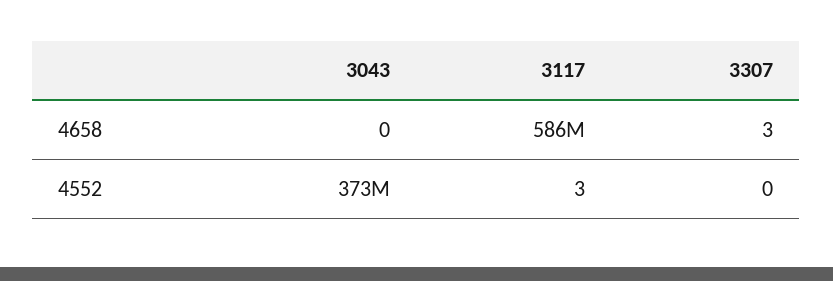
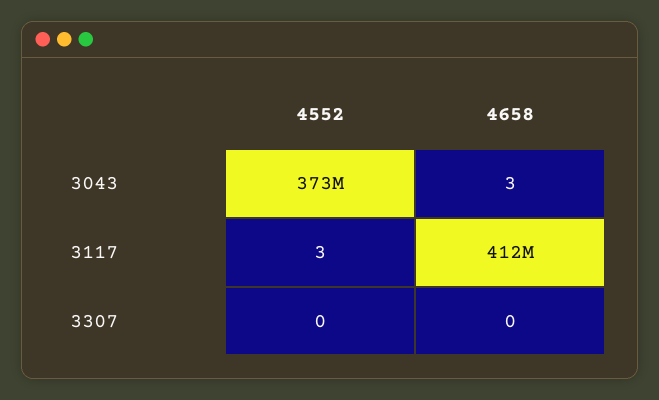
  {
    "3043": {
-     "4658": 0,
+     "4658": 3,
      "4552": 373000000
    },
    "3117": {
-     "4658": 586000000,
+     "4658": 412000000,
      "4552": 3
    },
    "3307": {
-     "4658": 3,
+     "4658": 0,
      "4552": 0
    }
  }

